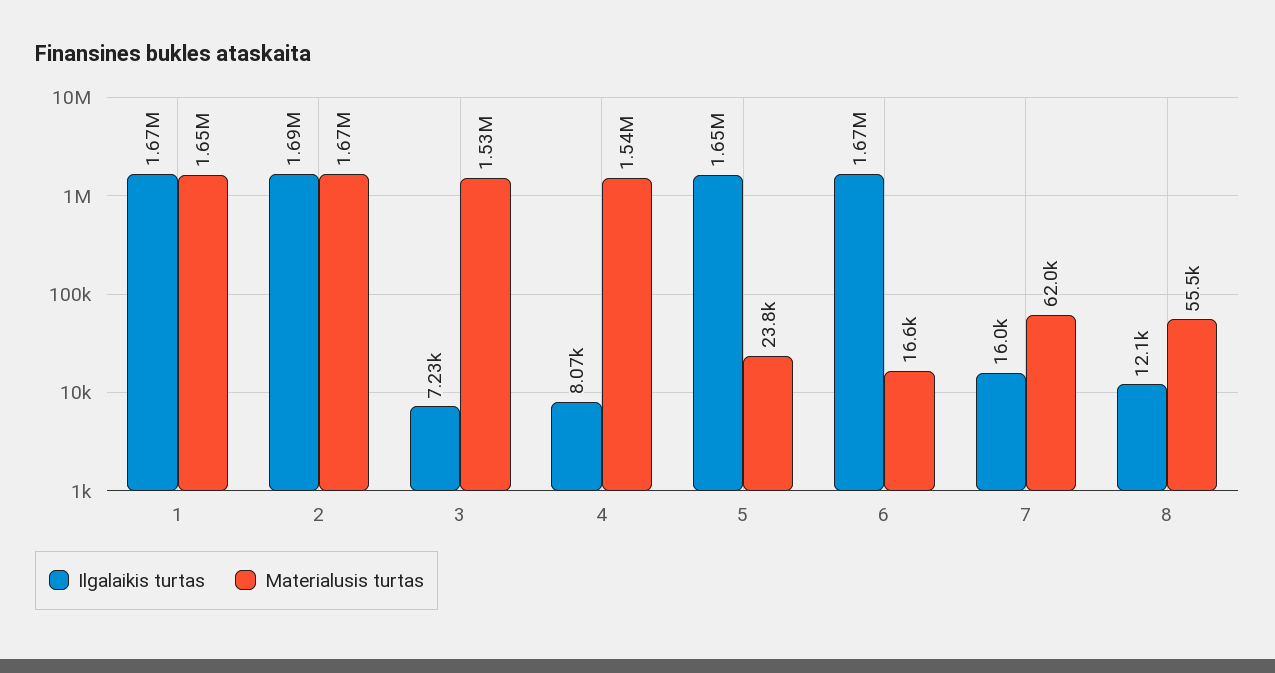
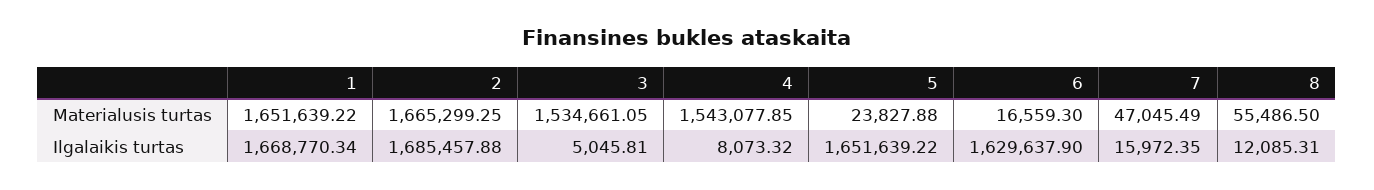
  {
    "Ilgalaikis turtas": {
      "1": 1668770.34,
      "2": 1685457.88,
-     "3": 7230,
+     "3": 5045.81,
      "4": 8073.32,
      "5": 1651639.22,
-     "6": 1670000,
+     "6": 1629637.9,
      "7": 15972.35,
      "8": 12085.31
    },
    "Materialusis turtas": {
      "1": 1651639.22,
      "2": 1665299.25,
      "3": 1534661.05,
      "4": 1543077.85,
      "5": 23827.88,
      "6": 16559.3,
-     "7": 62000,
+     "7": 47045.49,
      "8": 55486.5
    }
  }

